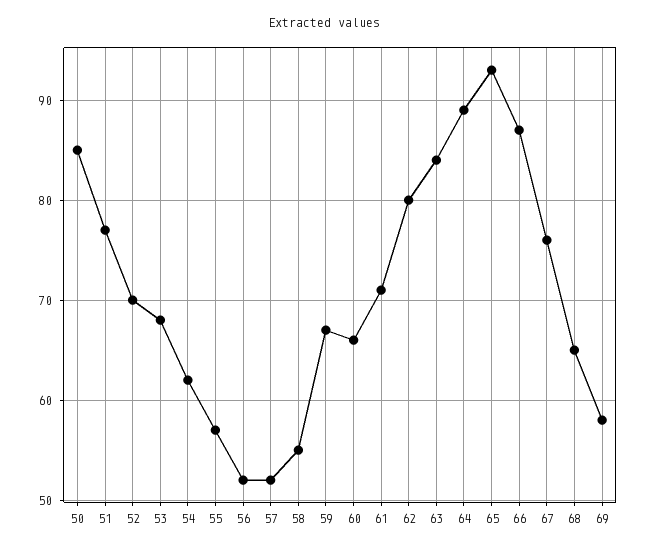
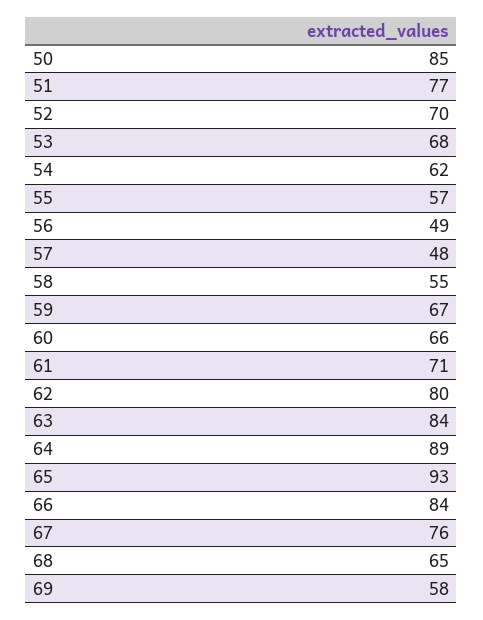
  {
    "50": 85,
    "51": 77,
    "52": 70,
    "53": 68,
    "54": 62,
    "55": 57,
-   "56": 52,
+   "56": 49,
-   "57": 52,
+   "57": 48,
    "58": 55,
    "59": 67,
    "60": 66,
    "61": 71,
    "62": 80,
    "63": 84,
    "64": 89,
    "65": 93,
-   "66": 87,
+   "66": 84,
    "67": 76,
    "68": 65,
    "69": 58
  }

